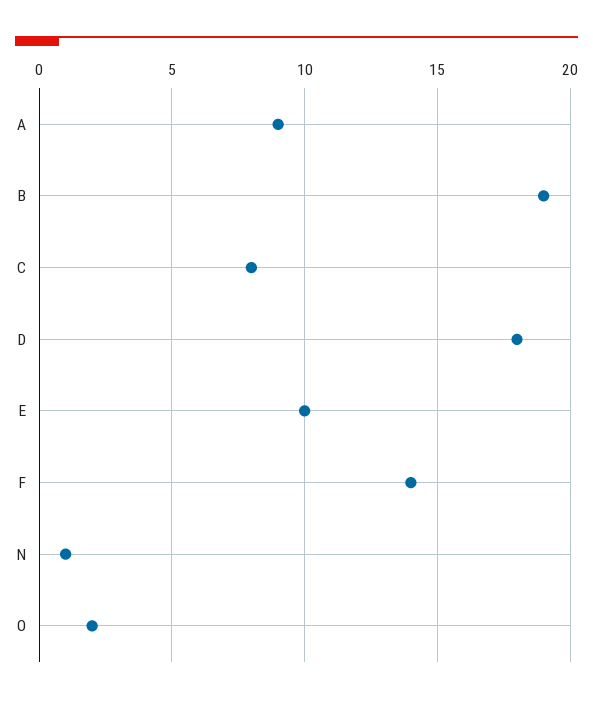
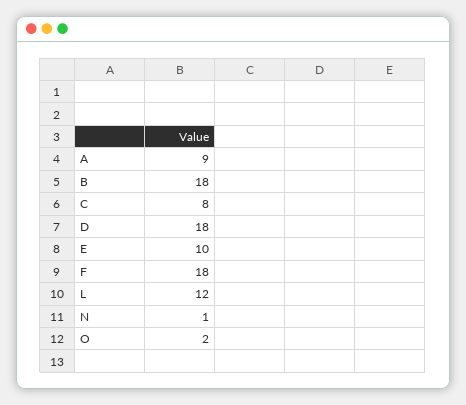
  {
    "A": 9,
-   "B": 19,
+   "B": 18,
    "C": 8,
    "D": 18,
    "E": 10,
-   "F": 14,
+   "F": 18,
    "N": 1,
-   "O": 2
+   "O": 2,
+   "L": 12
  }

